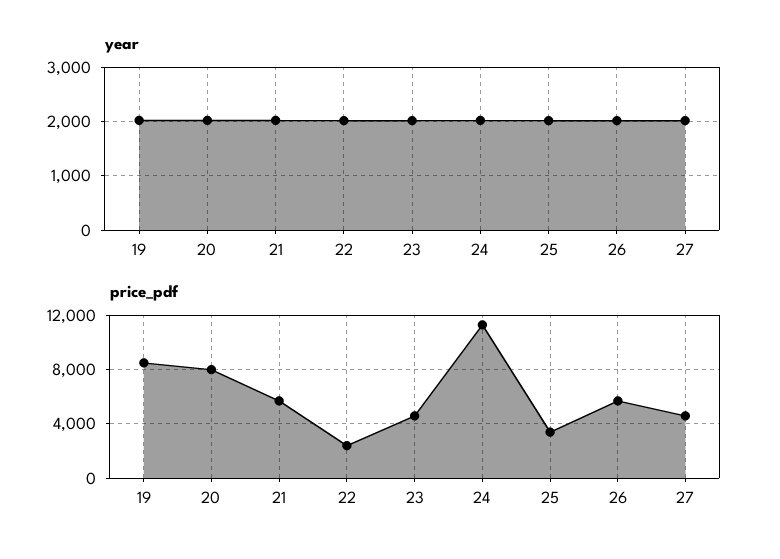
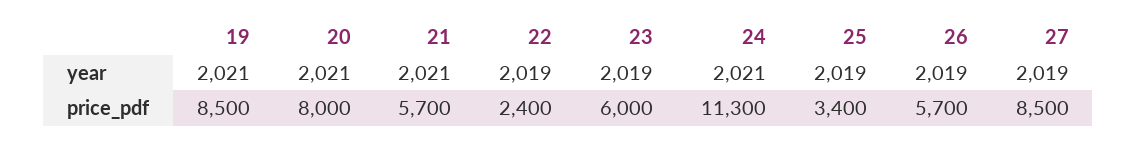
  {
    "year": {
      "19": 2021,
      "20": 2021,
      "21": 2021,
      "22": 2019,
      "23": 2019,
      "24": 2021,
      "25": 2019,
      "26": 2019,
      "27": 2019
    },
    "price_pdf": {
      "19": 8500,
      "20": 8000,
      "21": 5700,
      "22": 2400,
-     "23": 4500,
+     "23": 6000,
      "24": 11300,
      "25": 3400,
      "26": 5700,
-     "27": 4500
+     "27": 8500
    }
  }

